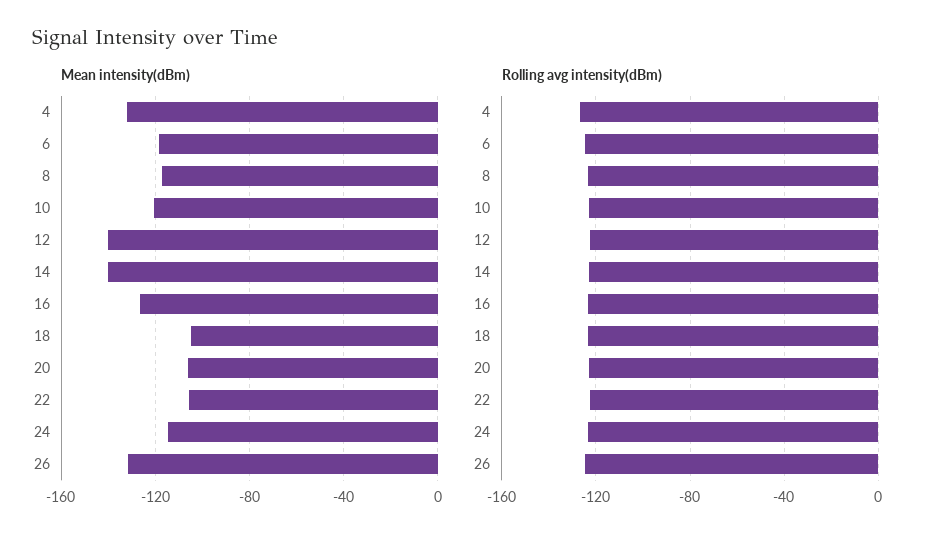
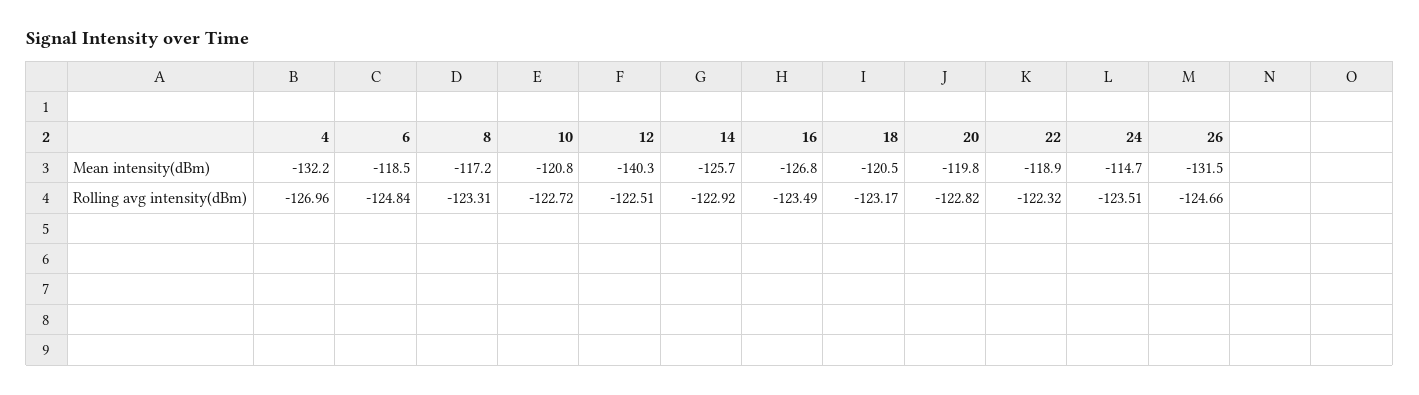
  {
    "Mean intensity(dBm)": {
      "4": -132.2,
      "6": -118.5,
      "8": -117.2,
      "10": -120.8,
      "12": -140.3,
-     "14": -140,
+     "14": -125.7,
      "16": -126.8,
-     "18": -105,
+     "18": -120.5,
-     "20": -105,
+     "20": -119.8,
-     "22": -105,
+     "22": -118.9,
      "24": -114.7,
      "26": -131.5
    },
    "Rolling avg intensity(dBm)": {
      "4": -126.96,
      "6": -124.84,
      "8": -123.31,
      "10": -122.72,
      "12": -122.51,
      "14": -122.92,
      "16": -123.49,
      "18": -123.17,
      "20": -122.82,
      "22": -122.32,
      "24": -123.51,
      "26": -124.66
    }
  }

